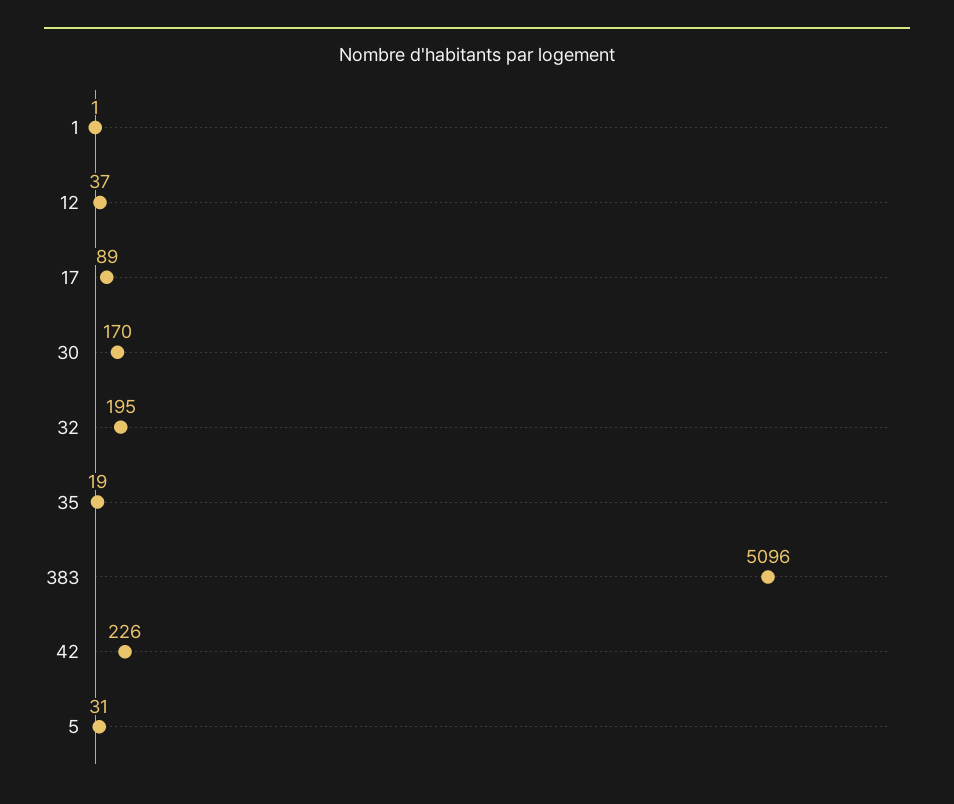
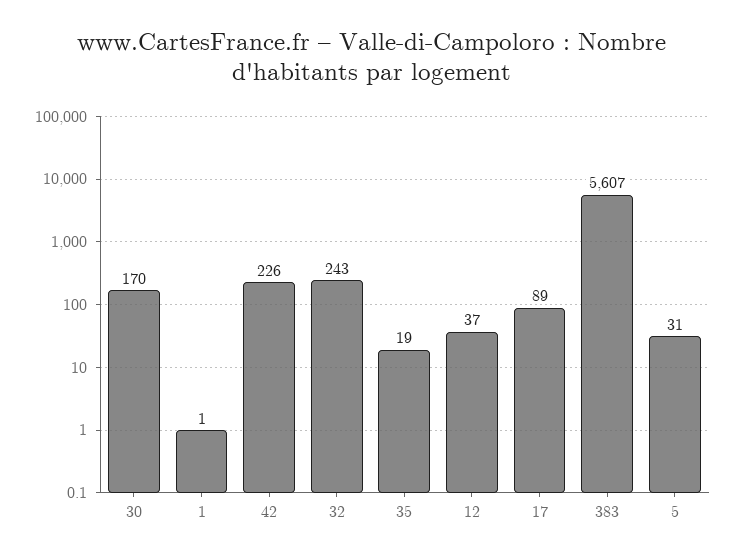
  {
    "1": 1,
    "12": 37,
    "17": 89,
    "30": 170,
-   "32": 195,
+   "32": 243,
    "35": 19,
-   "383": 5096,
+   "383": 5607,
    "42": 226,
    "5": 31
  }

